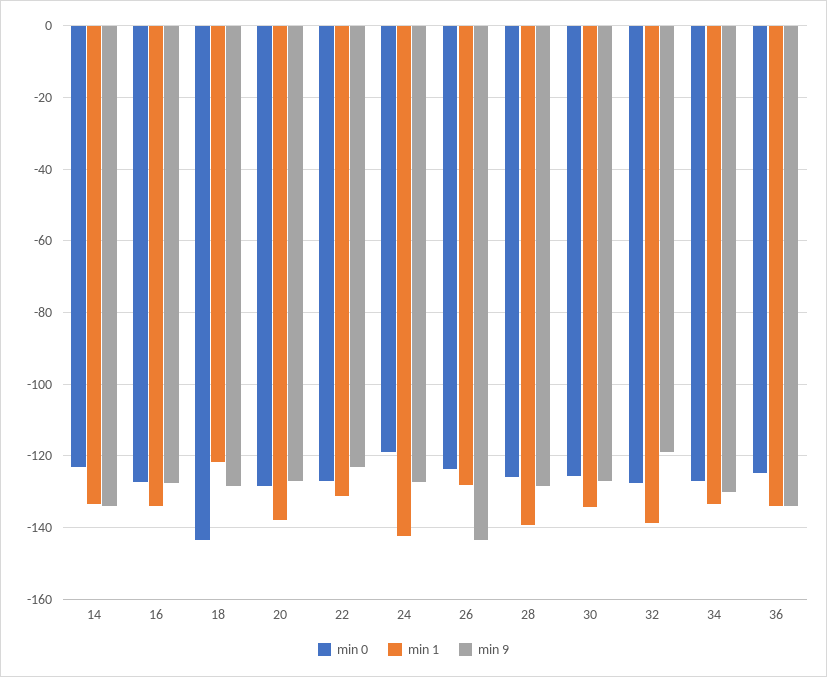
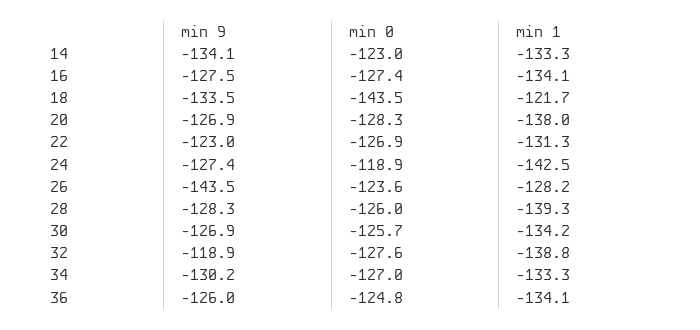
  {
    "min 0": {
      "14": -123,
      "16": -127.4,
      "18": -143.5,
      "20": -128.3,
      "22": -126.9,
      "24": -118.9,
      "26": -123.6,
      "28": -126,
      "30": -125.7,
      "32": -127.6,
      "34": -127,
      "36": -124.8
    },
    "min 1": {
      "14": -133.3,
      "16": -134.1,
      "18": -121.7,
      "20": -138,
      "22": -131.3,
      "24": -142.5,
      "26": -128.2,
      "28": -139.3,
      "30": -134.2,
      "32": -138.8,
      "34": -133.3,
      "36": -134.1
    },
    "min 9": {
      "14": -134.1,
      "16": -127.5,
-     "18": -128,
+     "18": -133.5,
      "20": -126.9,
      "22": -123,
      "24": -127.4,
      "26": -143.5,
      "28": -128.3,
      "30": -126.9,
      "32": -118.9,
      "34": -130.2,
-     "36": -134
+     "36": -126
    }
  }

